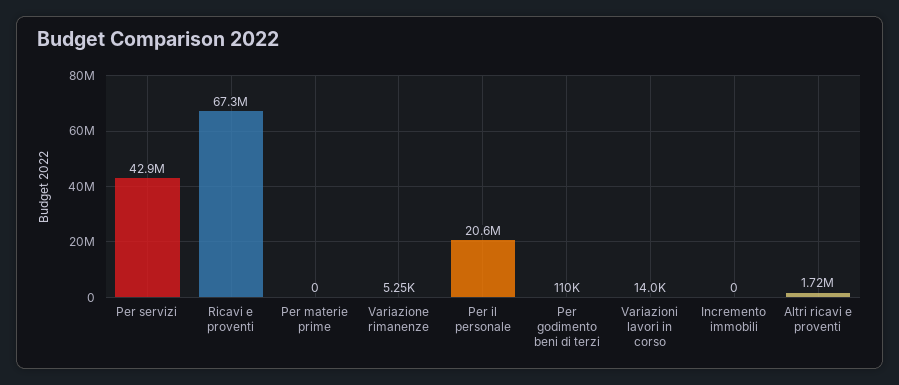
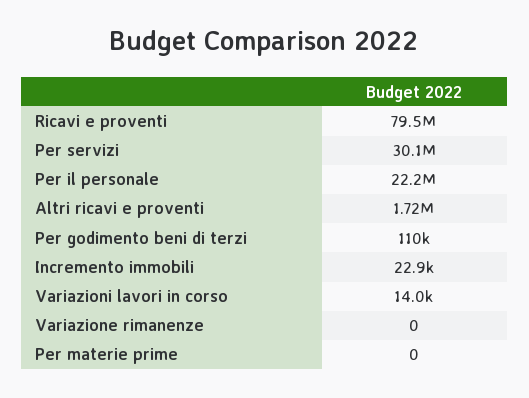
  {
-   "Per servizi": 42900000,
+   "Per servizi": 30100000,
-   "Ricavi e proventi": 67300000,
+   "Ricavi e proventi": 79500000,
    "Per materie prime": 0,
-   "Variazione rimanenze": 5250,
+   "Variazione rimanenze": 0,
-   "Per il personale": 20600000,
+   "Per il personale": 22200000,
    "Per godimento beni di terzi": 110000,
    "Variazioni lavori in corso": 14000,
-   "Incremento immobili": 0,
+   "Incremento immobili": 22900,
    "Altri ricavi e proventi": 1720000
  }

